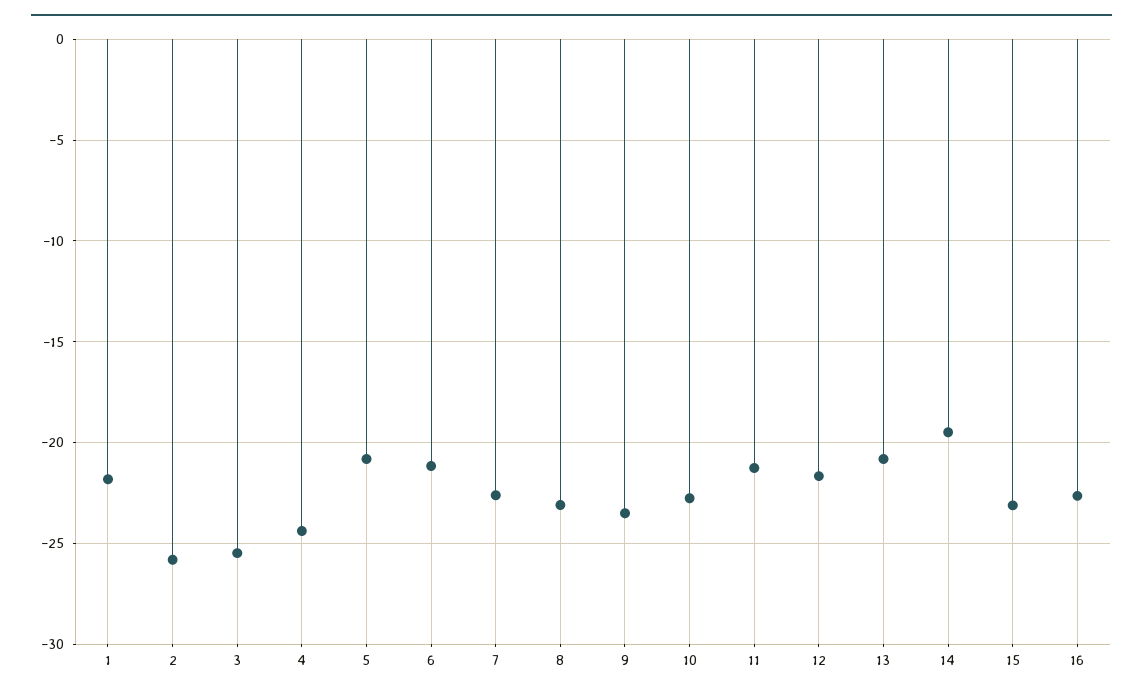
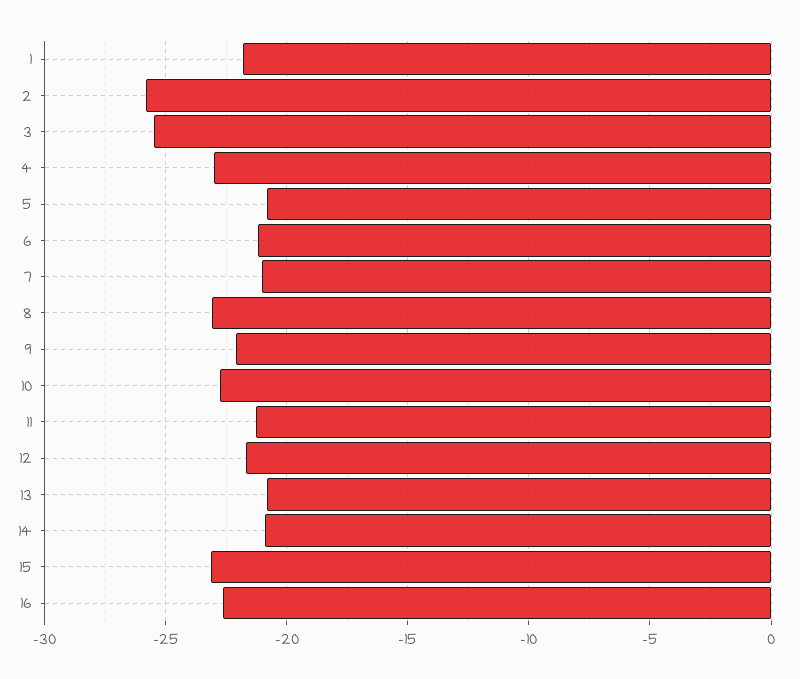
  {
    "1": -22,
    "2": -26,
    "3": -25.5,
-   "4": -24.5,
+   "4": -23,
    "5": -21,
    "6": -21,
-   "7": -22.5,
+   "7": -21,
    "8": -23,
-   "9": -23.5,
+   "9": -22,
    "10": -23,
    "11": -21.5,
    "12": -21.5,
    "13": -21,
-   "14": -19.5,
+   "14": -21,
    "15": -23,
    "16": -22.5
  }

